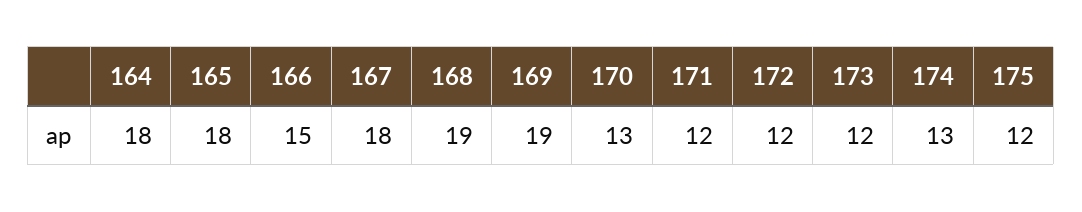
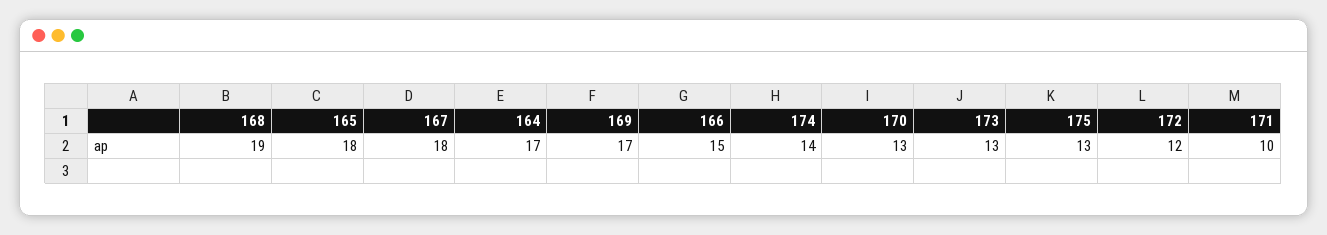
  {
-   "164": 18,
+   "164": 17,
    "165": 18,
    "166": 15,
    "167": 18,
    "168": 19,
-   "169": 19,
+   "169": 17,
    "170": 13,
-   "171": 12,
+   "171": 10,
    "172": 12,
-   "173": 12,
+   "173": 13,
-   "174": 13,
+   "174": 14,
-   "175": 12
+   "175": 13
  }

